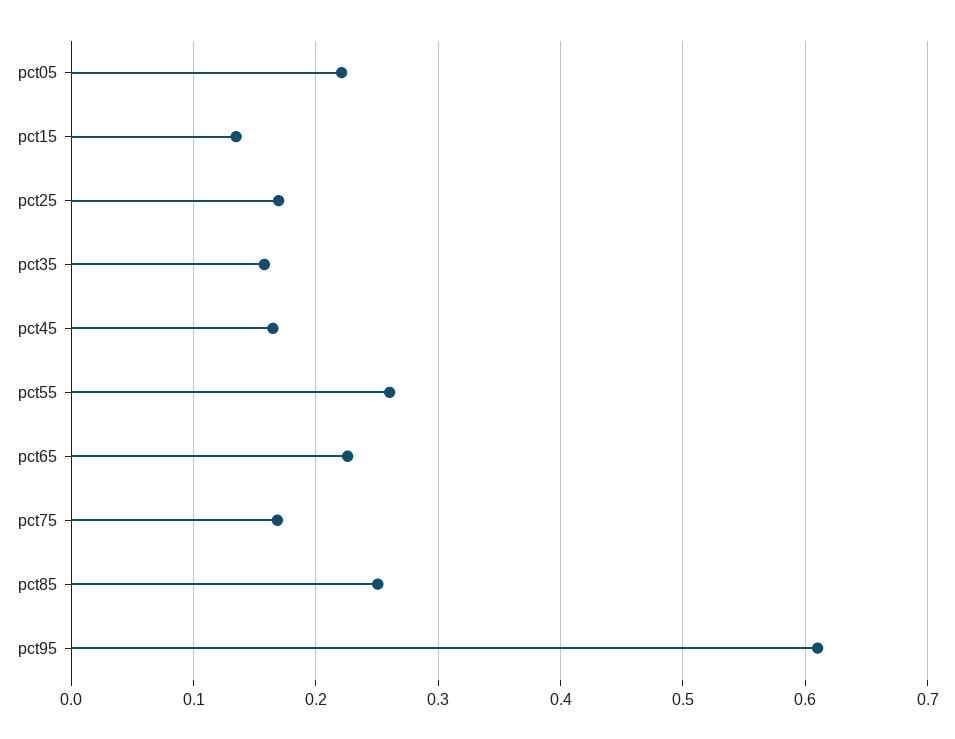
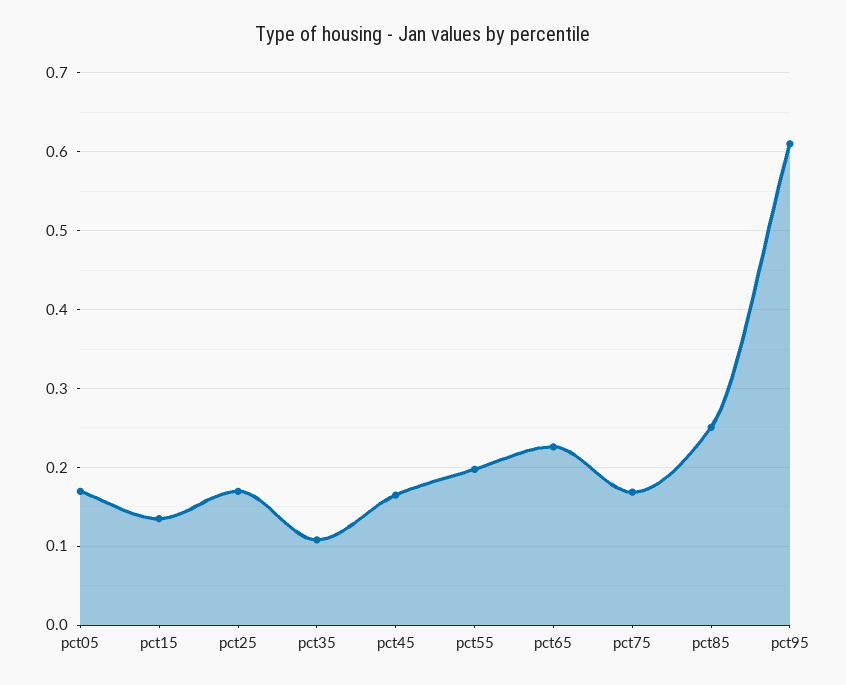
  {
-   "pct05": 0.22,
+   "pct05": 0.17,
    "pct15": 0.13,
    "pct25": 0.17,
-   "pct35": 0.16,
+   "pct35": 0.11,
    "pct45": 0.16,
-   "pct55": 0.26,
+   "pct55": 0.2,
    "pct65": 0.23,
    "pct75": 0.17,
    "pct85": 0.25,
    "pct95": 0.61
  }

